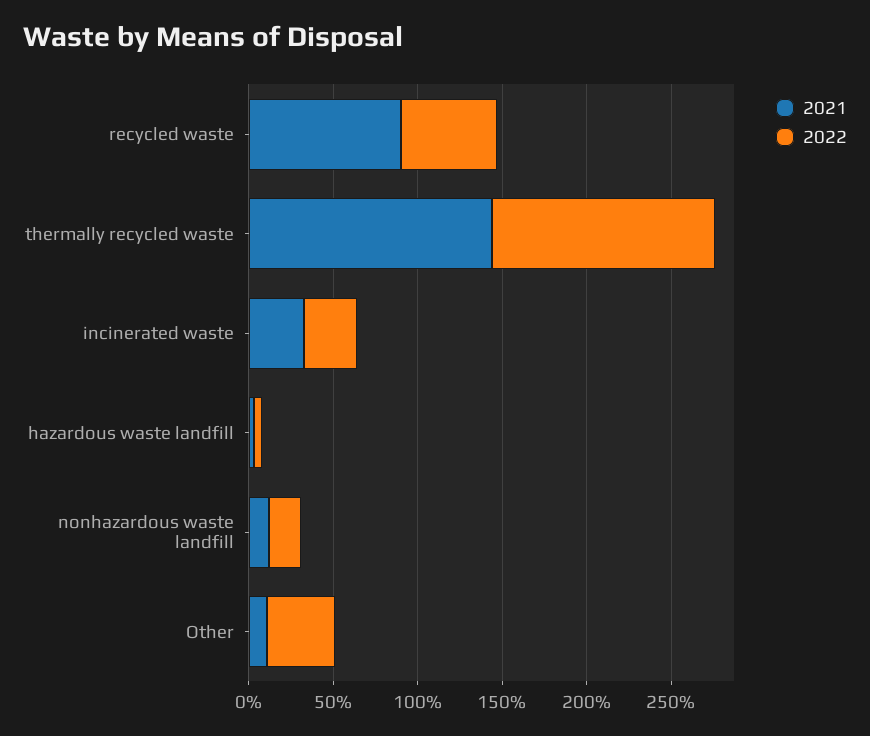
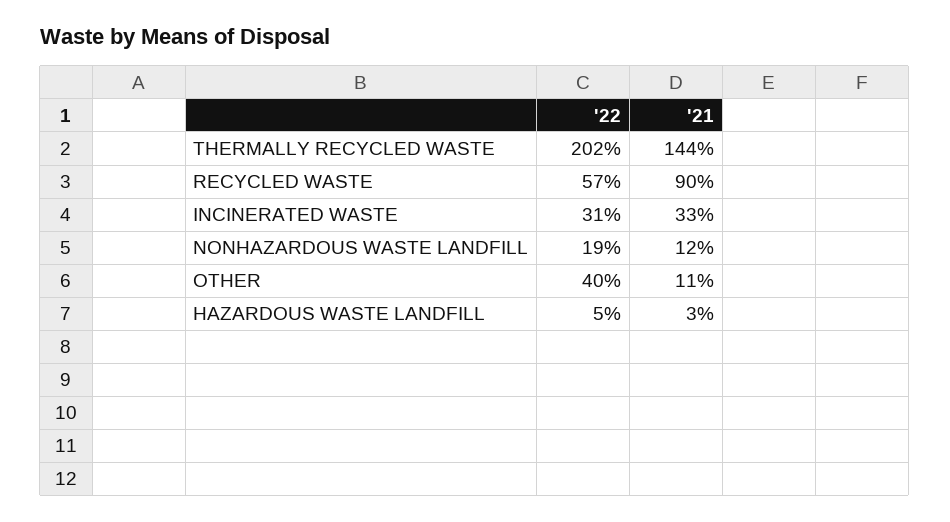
  {
    "2021": {
      "recycled waste": 90,
      "thermally recycled waste": 144,
      "incinerated waste": 33,
      "hazardous waste landfill": 3,
      "nonhazardous waste landfill": 12,
      "Other": 11
    },
    "2022": {
      "recycled waste": 57,
-     "thermally recycled waste": 130,
+     "thermally recycled waste": 202,
      "incinerated waste": 31,
      "hazardous waste landfill": 5,
      "nonhazardous waste landfill": 19,
      "Other": 40
    }
  }

